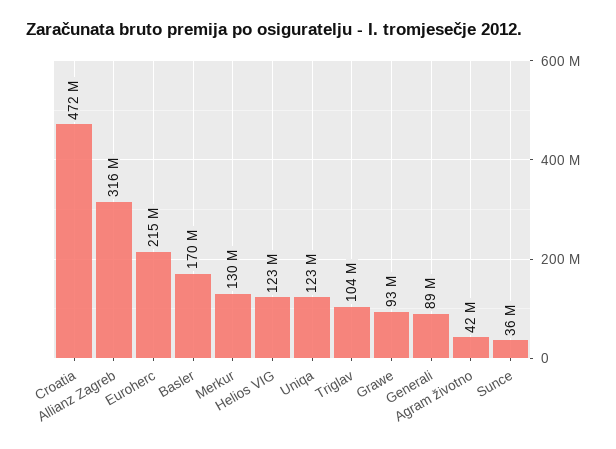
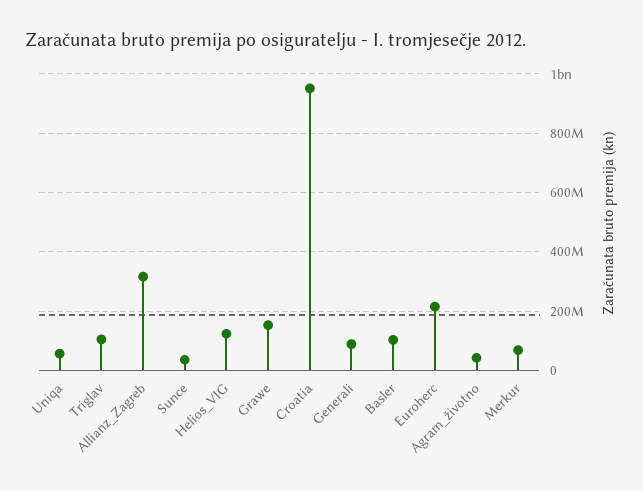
  {
-   "Croatia": 472000000,
+   "Croatia": 950000000,
    "Allianz Zagreb": 316000000,
    "Euroherc": 215000000,
-   "Basler": 170000000,
+   "Basler": 100000000,
-   "Merkur": 130000000,
+   "Merkur": 75000000,
    "Helios VIG": 123000000,
-   "Uniqa": 123000000,
+   "Uniqa": 50000000,
    "Triglav": 104000000,
-   "Grawe": 93000000,
+   "Grawe": 150000000,
    "Generali": 89000000,
    "Agram životno": 42000000,
    "Sunce": 36000000
  }

